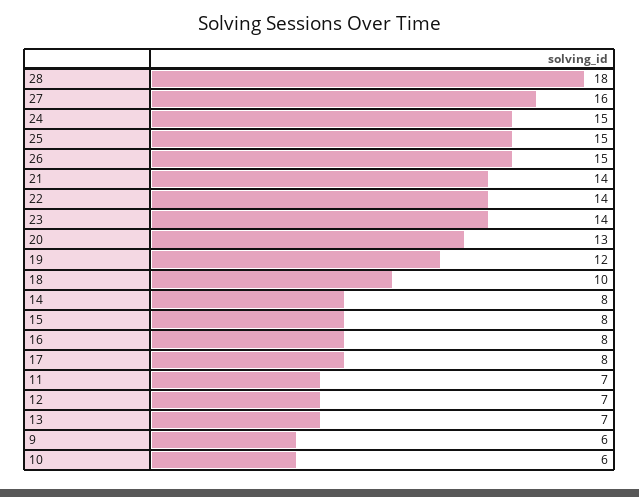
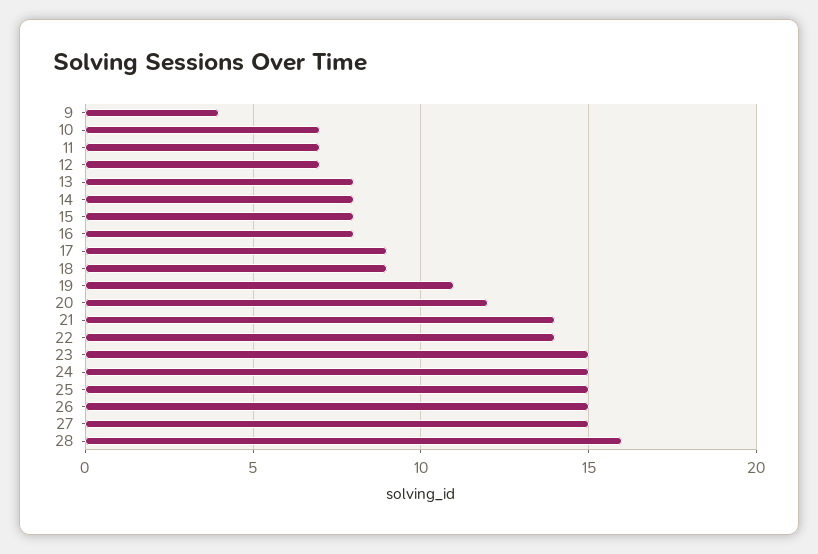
  {
-   "28": 18,
+   "28": 16,
-   "27": 16,
+   "27": 15,
    "24": 15,
    "25": 15,
    "26": 15,
    "21": 14,
    "22": 14,
-   "23": 14,
+   "23": 15,
-   "20": 13,
+   "20": 12,
-   "19": 12,
+   "19": 11,
-   "18": 10,
+   "18": 9,
    "14": 8,
    "15": 8,
    "16": 8,
-   "17": 8,
+   "17": 9,
    "11": 7,
    "12": 7,
-   "13": 7,
+   "13": 8,
-   "9": 6,
+   "9": 4,
-   "10": 6
+   "10": 7
  }

